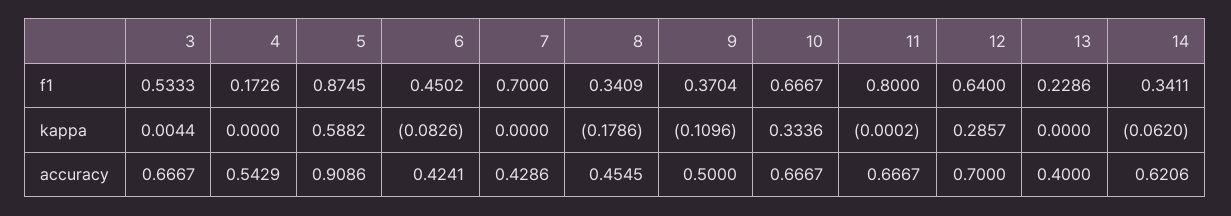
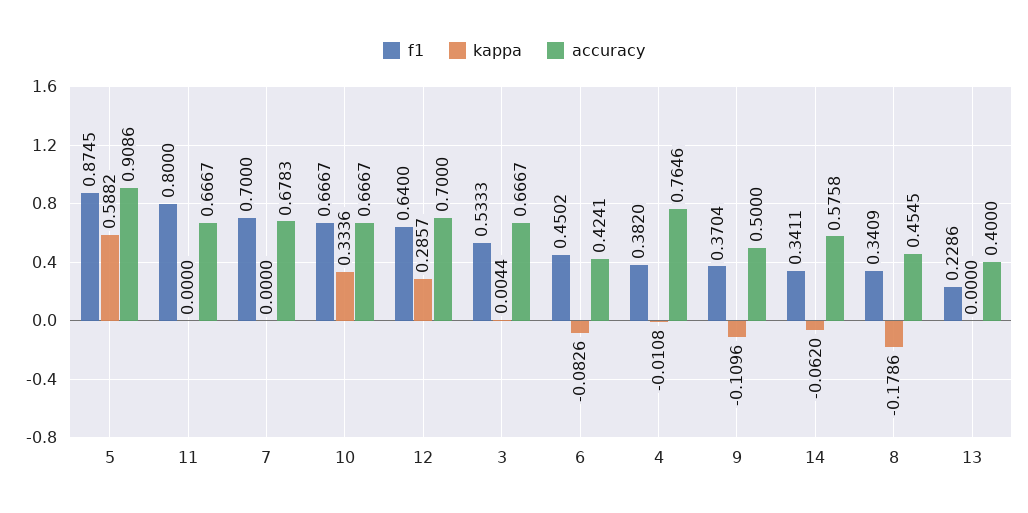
  {
    "f1": {
      "3": 0.5333,
-     "4": 0.1726,
+     "4": 0.382,
      "5": 0.8745,
      "6": 0.4502,
      "7": 0.7,
      "8": 0.3409,
      "9": 0.3704,
      "10": 0.6667,
      "11": 0.8,
      "12": 0.64,
      "13": 0.2286,
      "14": 0.3411
    },
    "kappa": {
      "3": 0.0044,
-     "4": 0,
+     "4": -0.0108,
      "5": 0.5882,
      "6": -0.0826,
      "7": 0,
      "8": -0.1786,
      "9": -0.1096,
      "10": 0.3336,
-     "11": -0.0002,
+     "11": 0,
      "12": 0.2857,
      "13": 0,
      "14": -0.062
    },
    "accuracy": {
      "3": 0.6667,
-     "4": 0.5429,
+     "4": 0.7646,
      "5": 0.9086,
      "6": 0.4241,
-     "7": 0.4286,
+     "7": 0.6783,
      "8": 0.4545,
      "9": 0.5,
      "10": 0.6667,
      "11": 0.6667,
      "12": 0.7,
      "13": 0.4,
-     "14": 0.6206
+     "14": 0.5758
    }
  }

